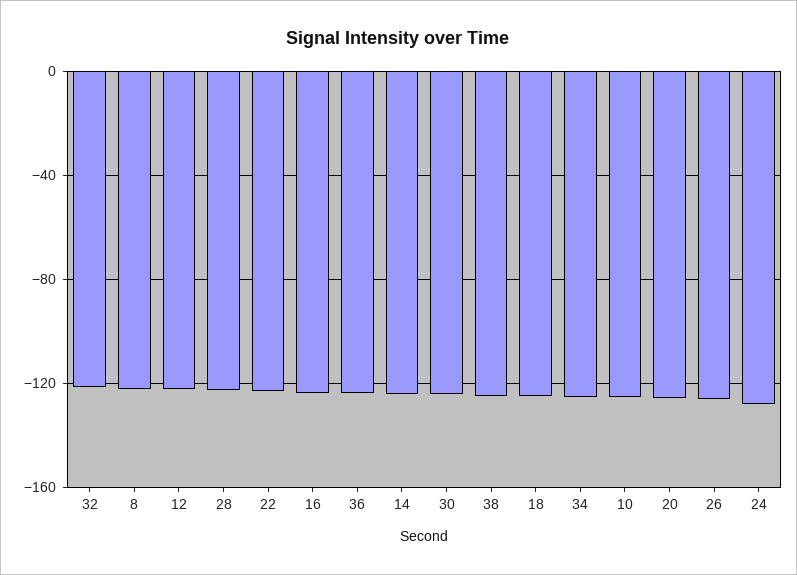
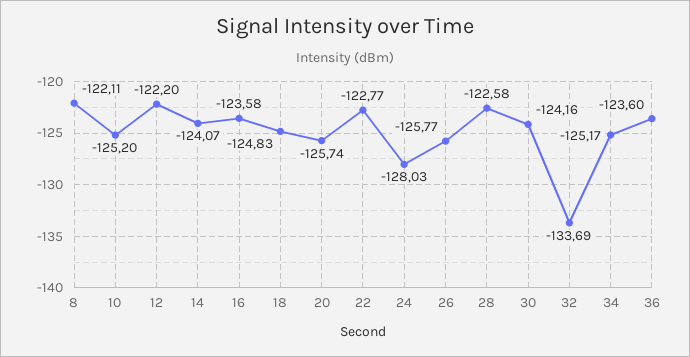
  {
-   "32": -120,
+   "32": -133.69,
    "8": -122.11,
    "12": -122.2,
    "28": -122.58,
    "22": -122.77,
    "16": -123.58,
    "36": -123.6,
    "14": -124.07,
    "30": -124.16,
-   "38": -125,
    "18": -124.83,
    "34": -125.17,
    "10": -125.2,
    "20": -125.74,
    "26": -125.77,
    "24": -128.03
  }

